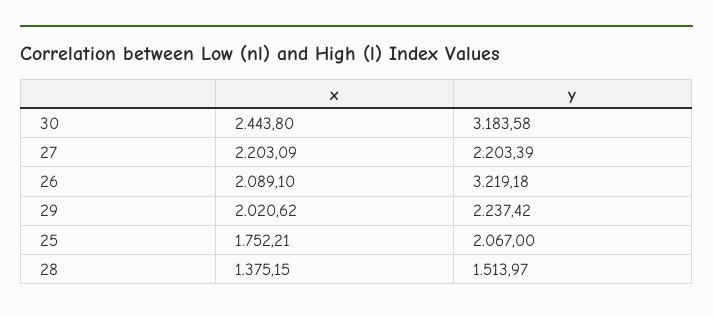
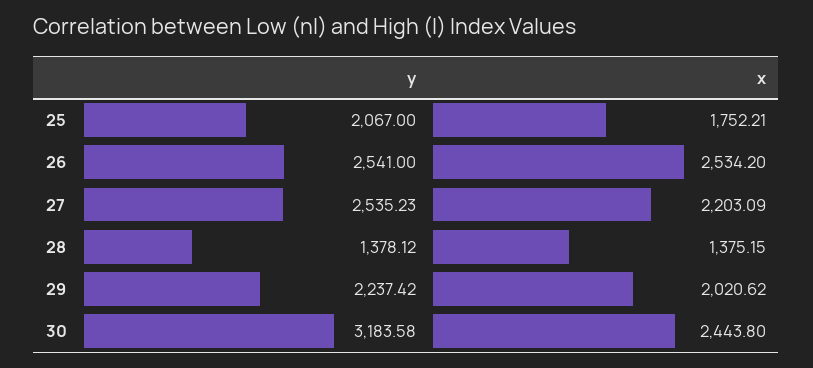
  {
    "x": {
      "30": 2443.8,
      "27": 2203.09,
-     "26": 2089.1,
+     "26": 2534.2,
      "29": 2020.62,
      "25": 1752.21,
      "28": 1375.15
    },
    "y": {
      "30": 3183.58,
-     "27": 2203.39,
+     "27": 2535.23,
-     "26": 3219.18,
+     "26": 2541,
      "29": 2237.42,
      "25": 2067,
-     "28": 1513.97
+     "28": 1378.12
    }
  }

